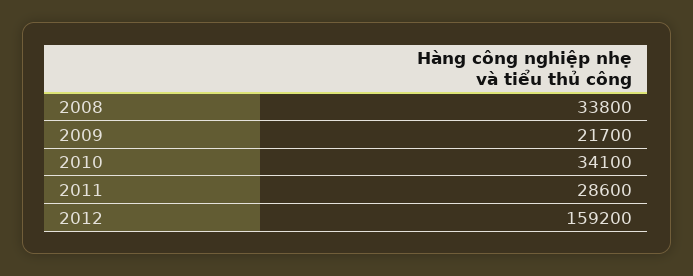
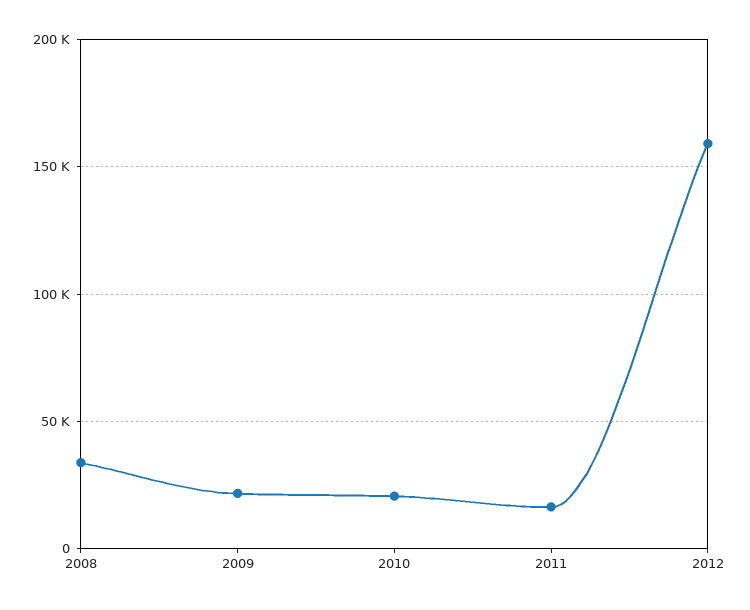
  {
    "2008": 33800,
    "2009": 21700,
-   "2010": 34100,
+   "2010": 20000,
-   "2011": 28600,
+   "2011": 15000,
    "2012": 159200
  }

